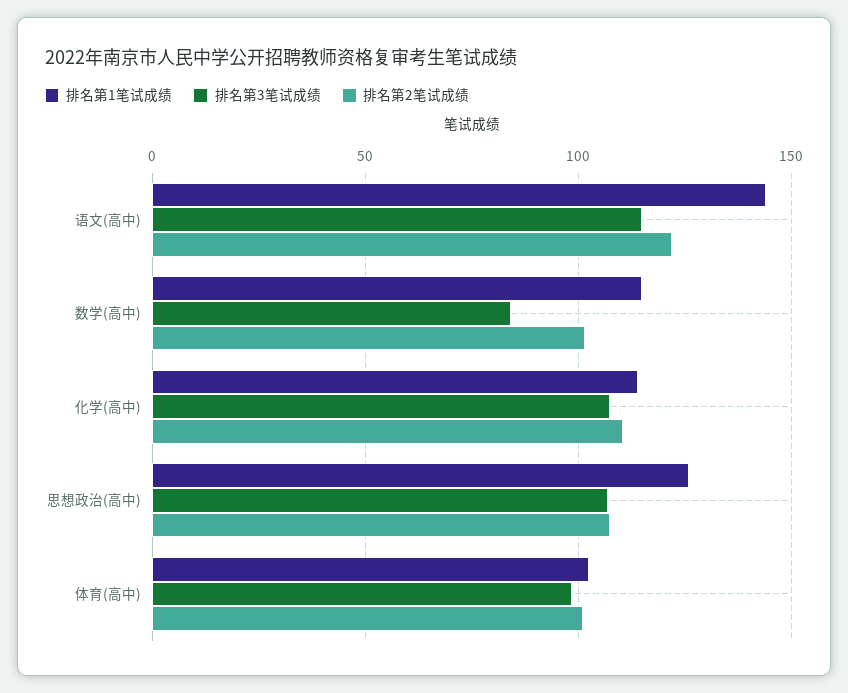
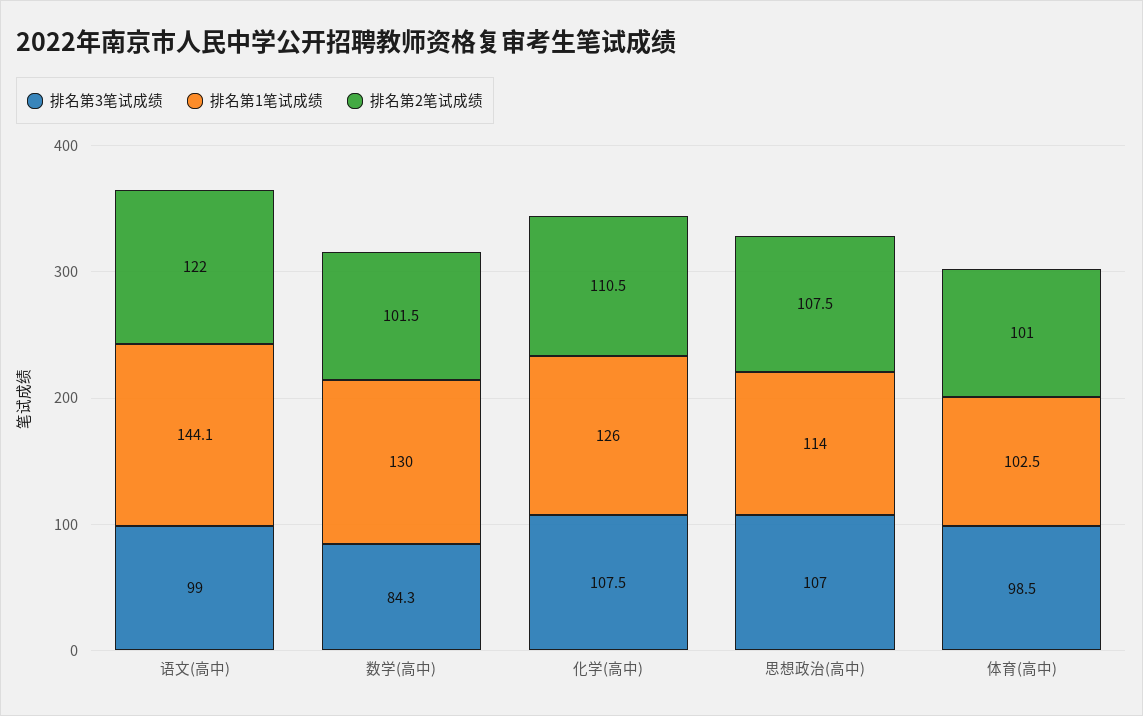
  {
    "排名第1笔试成绩": {
      "语文(高中)": 144.1,
-     "数学(高中)": 115,
+     "数学(高中)": 130,
-     "化学(高中)": 115,
+     "化学(高中)": 126,
-     "思想政治(高中)": 125,
+     "思想政治(高中)": 114,
      "体育(高中)": 102.5
    },
    "排名第3笔试成绩": {
-     "语文(高中)": 115,
+     "语文(高中)": 99,
      "数学(高中)": 84.3,
      "化学(高中)": 107.5,
      "思想政治(高中)": 107,
      "体育(高中)": 98.5
    },
    "排名第2笔试成绩": {
      "语文(高中)": 122,
      "数学(高中)": 101.5,
      "化学(高中)": 110.5,
      "思想政治(高中)": 107.5,
      "体育(高中)": 101
    }
  }

